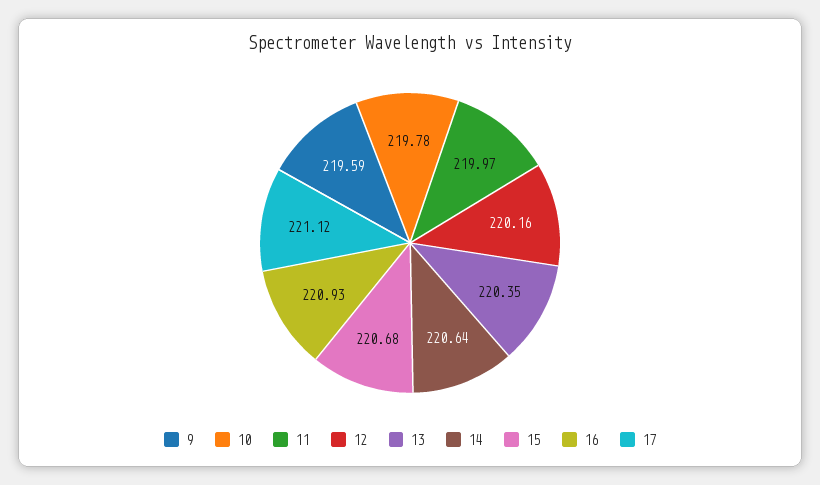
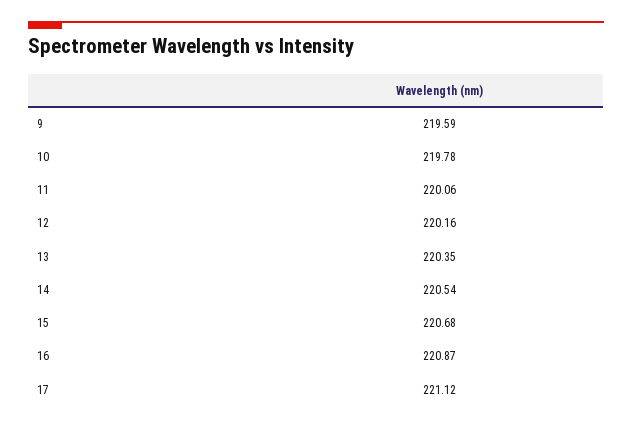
  {
    "9": 219.59,
    "10": 219.78,
-   "11": 219.97,
+   "11": 220.06,
    "12": 220.16,
    "13": 220.35,
-   "14": 220.64,
+   "14": 220.54,
    "15": 220.68,
-   "16": 220.93,
+   "16": 220.87,
    "17": 221.12
  }

